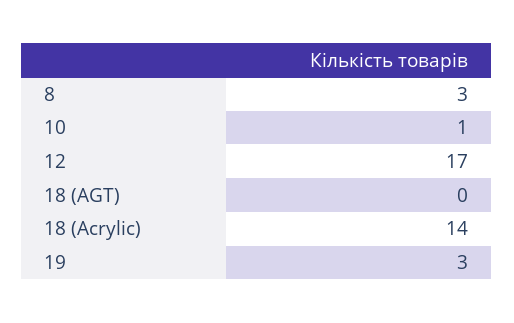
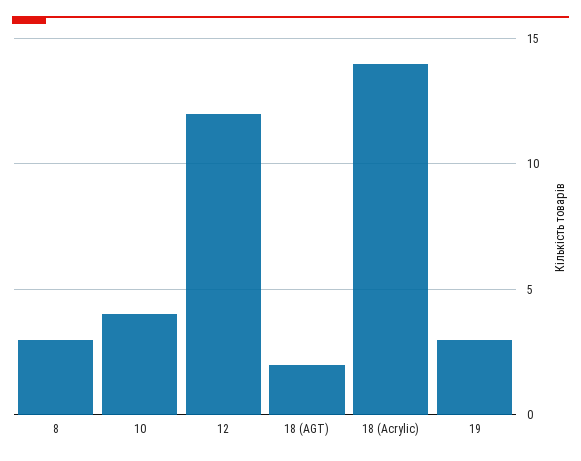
  {
    "8": 3,
-   "10": 1,
+   "10": 4,
-   "12": 17,
+   "12": 12,
-   "18 (AGT)": 0,
+   "18 (AGT)": 2,
    "18 (Acrylic)": 14,
    "19": 3
  }

